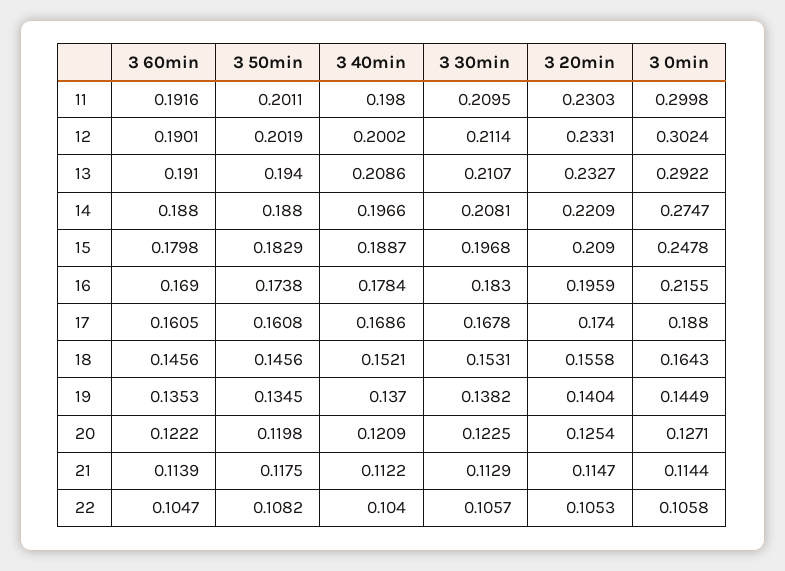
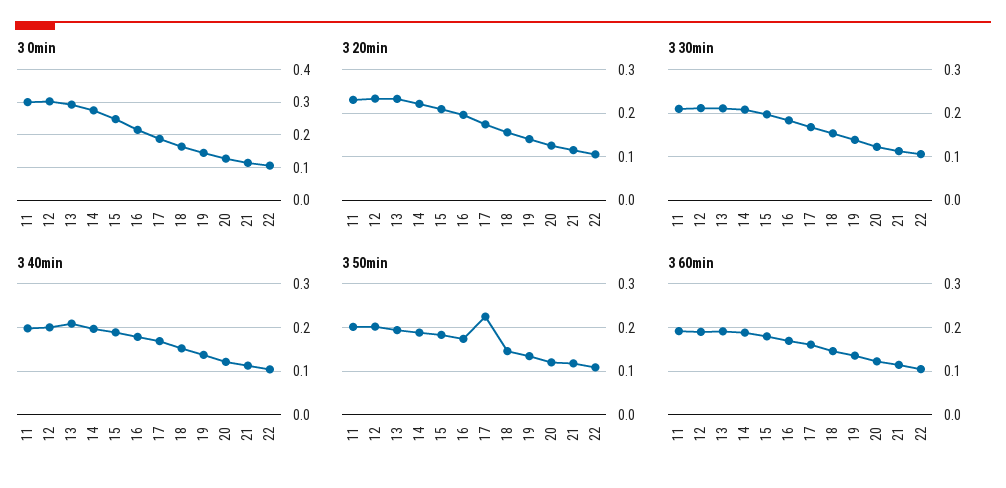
  {
    "3 60min": {
      "11": 0.1916,
      "12": 0.1901,
      "13": 0.191,
      "14": 0.188,
      "15": 0.1798,
      "16": 0.169,
      "17": 0.1605,
      "18": 0.1456,
      "19": 0.1353,
      "20": 0.1222,
      "21": 0.1139,
      "22": 0.1047
    },
    "3 50min": {
      "11": 0.2011,
      "12": 0.2019,
      "13": 0.194,
      "14": 0.188,
      "15": 0.1829,
      "16": 0.1738,
-     "17": 0.1608,
+     "17": 0.22,
      "18": 0.1456,
      "19": 0.1345,
      "20": 0.1198,
      "21": 0.1175,
      "22": 0.1082
    },
    "3 40min": {
      "11": 0.198,
      "12": 0.2002,
      "13": 0.2086,
      "14": 0.1966,
      "15": 0.1887,
      "16": 0.1784,
      "17": 0.1686,
      "18": 0.1521,
      "19": 0.137,
      "20": 0.1209,
      "21": 0.1122,
      "22": 0.104
    },
    "3 30min": {
      "11": 0.2095,
      "12": 0.2114,
      "13": 0.2107,
      "14": 0.2081,
      "15": 0.1968,
      "16": 0.183,
      "17": 0.1678,
      "18": 0.1531,
      "19": 0.1382,
      "20": 0.1225,
      "21": 0.1129,
      "22": 0.1057
    },
    "3 20min": {
      "11": 0.2303,
      "12": 0.2331,
      "13": 0.2327,
      "14": 0.2209,
      "15": 0.209,
      "16": 0.1959,
      "17": 0.174,
      "18": 0.1558,
      "19": 0.1404,
      "20": 0.1254,
      "21": 0.1147,
      "22": 0.1053
    },
    "3 0min": {
      "11": 0.2998,
      "12": 0.3024,
      "13": 0.2922,
      "14": 0.2747,
      "15": 0.2478,
      "16": 0.2155,
      "17": 0.188,
      "18": 0.1643,
      "19": 0.1449,
      "20": 0.1271,
      "21": 0.1144,
      "22": 0.1058
    }
  }

